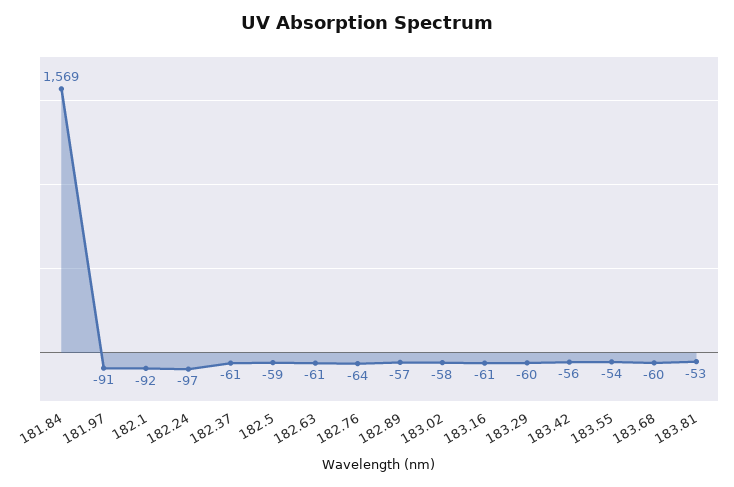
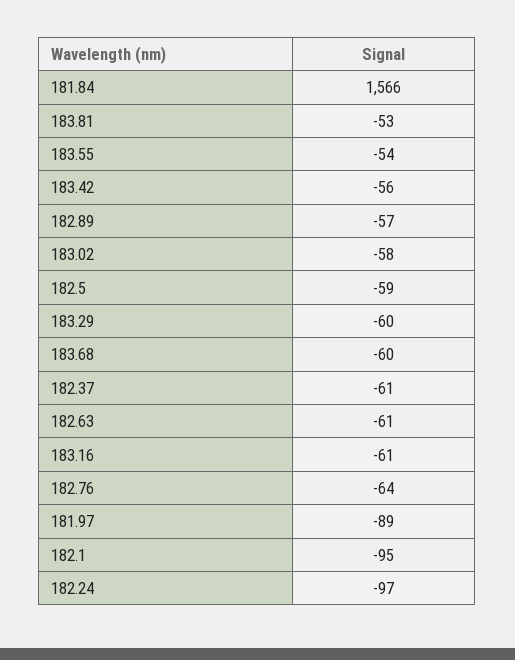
  {
-   "181.84": 1569,
+   "181.84": 1566,
-   "181.97": -91,
+   "181.97": -89,
-   "182.1": -92,
+   "182.1": -95,
    "182.24": -97,
    "182.37": -61,
    "182.5": -59,
    "182.63": -61,
    "182.76": -64,
    "182.89": -57,
    "183.02": -58,
    "183.16": -61,
    "183.29": -60,
    "183.42": -56,
    "183.55": -54,
    "183.68": -60,
    "183.81": -53
  }

